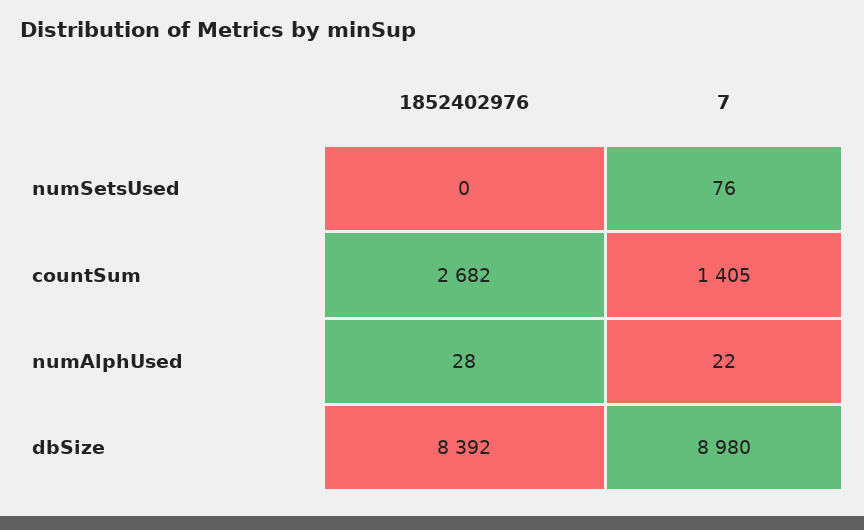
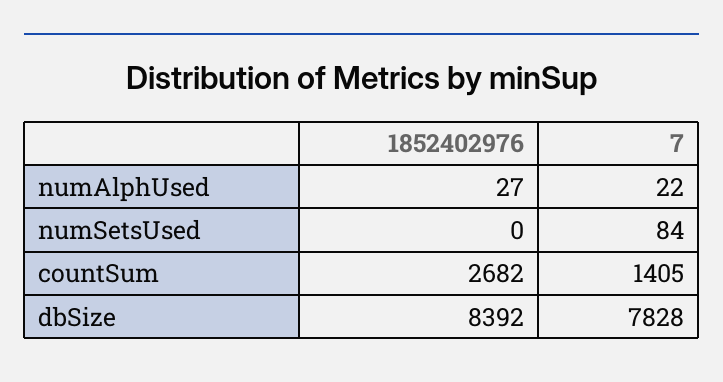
  {
    "1852402976": {
      "numSetsUsed": 0,
      "countSum": 2682,
-     "numAlphUsed": 28,
+     "numAlphUsed": 27,
      "dbSize": 8392
    },
    "7": {
-     "numSetsUsed": 76,
+     "numSetsUsed": 84,
      "countSum": 1405,
      "numAlphUsed": 22,
-     "dbSize": 8980
+     "dbSize": 7828
    }
  }

